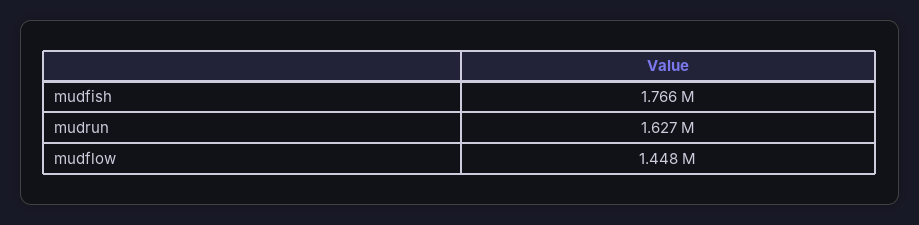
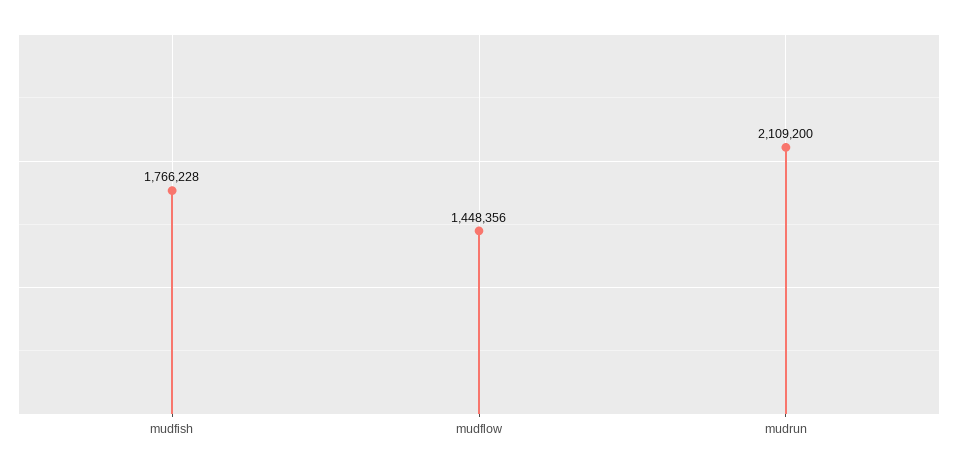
  {
    "mudfish": 1766228,
-   "mudrun": 1627000,
+   "mudrun": 2109200,
    "mudflow": 1448356
  }

